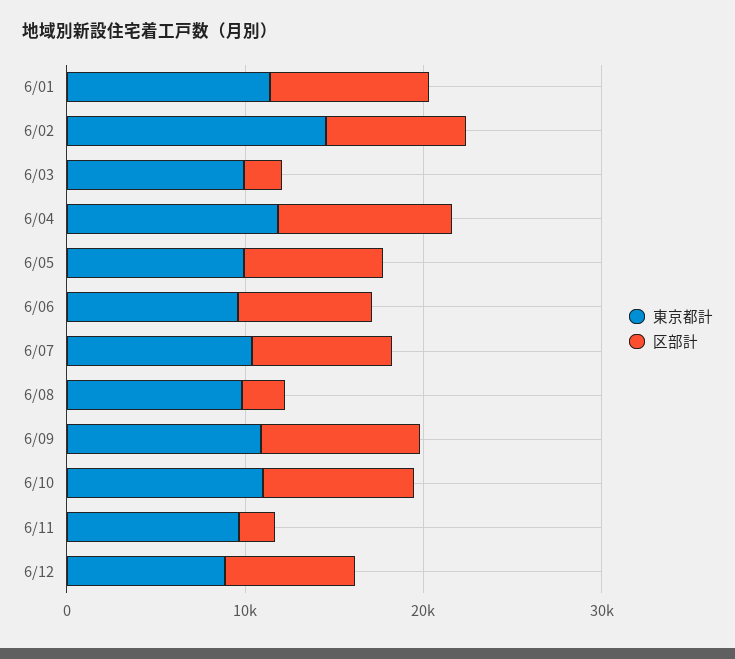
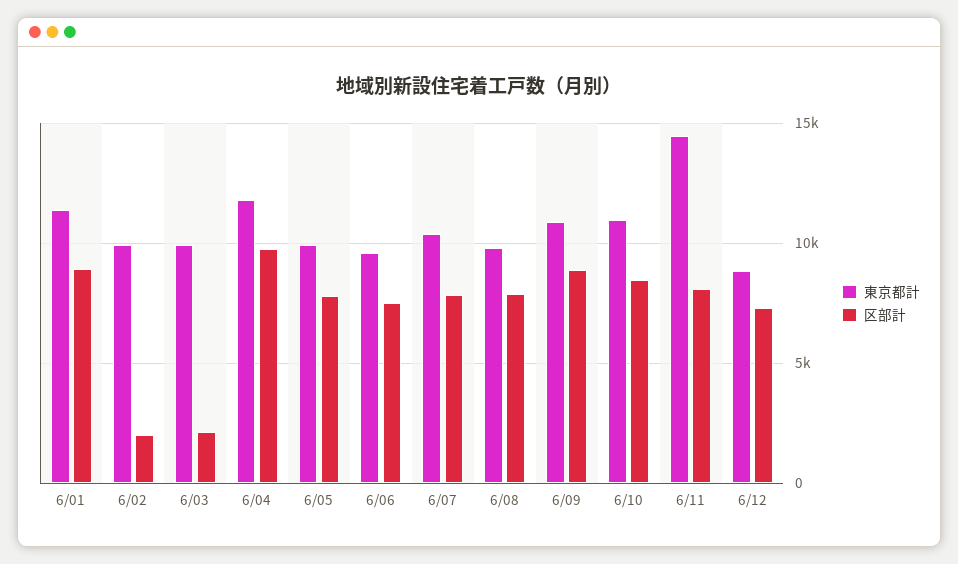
  {
    "東京都計": {
      "6/01": 11500,
-     "6/02": 14000,
+     "6/02": 10000,
      "6/03": 10000,
      "6/04": 12000,
      "6/05": 10000,
      "6/06": 9500,
      "6/07": 10500,
      "6/08": 10000,
      "6/09": 11000,
      "6/10": 11000,
-     "6/11": 10000,
+     "6/11": 14500,
      "6/12": 9000
    },
    "区部計": {
      "6/01": 9000,
-     "6/02": 8000,
+     "6/02": 2000,
      "6/03": 2000,
      "6/04": 10000,
      "6/05": 8000,
      "6/06": 7500,
      "6/07": 8000,
-     "6/08": 2000,
+     "6/08": 8000,
      "6/09": 9000,
      "6/10": 8500,
-     "6/11": 2000,
+     "6/11": 8000,
      "6/12": 7500
    }
  }

